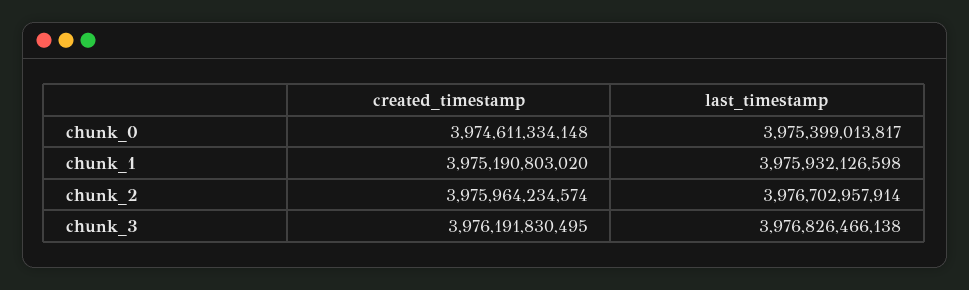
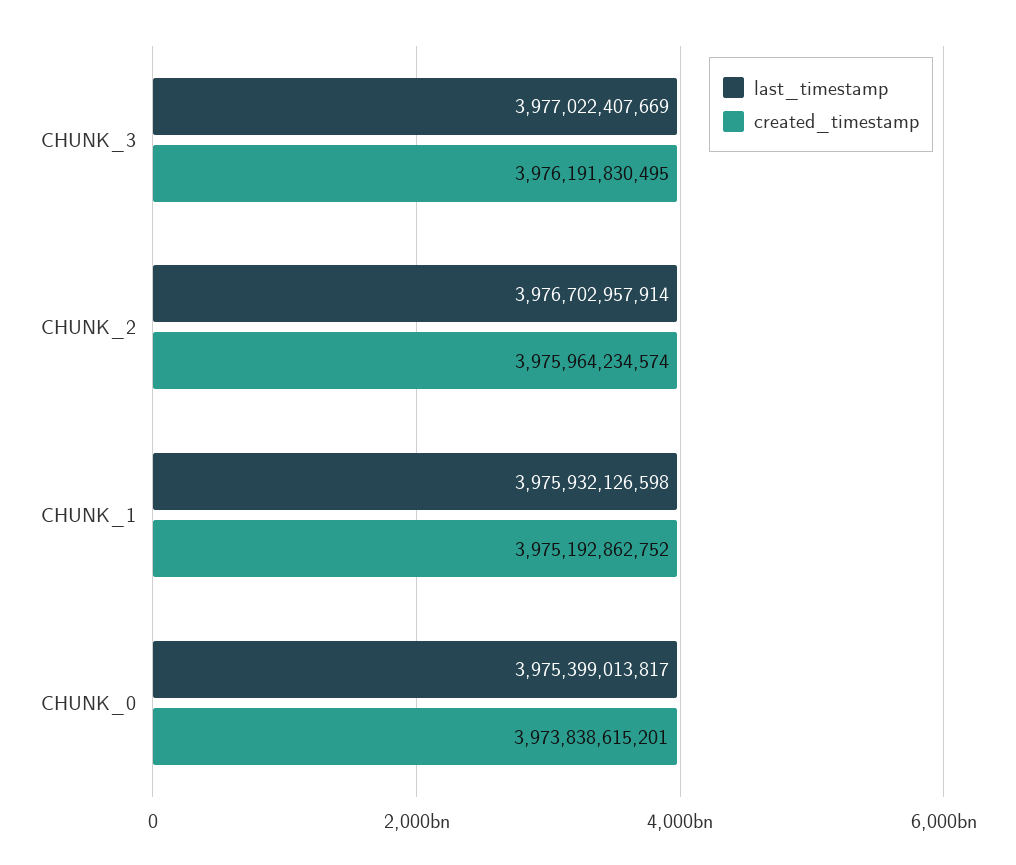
  {
    "created_timestamp": {
-     "chunk_0": 3974611334148,
+     "chunk_0": 3973838615201,
-     "chunk_1": 3975190803020,
+     "chunk_1": 3975192862752,
      "chunk_2": 3975964234574,
      "chunk_3": 3976191830495
    },
    "last_timestamp": {
      "chunk_0": 3975399013817,
      "chunk_1": 3975932126598,
      "chunk_2": 3976702957914,
-     "chunk_3": 3976826466138
+     "chunk_3": 3977022407669
    }
  }

